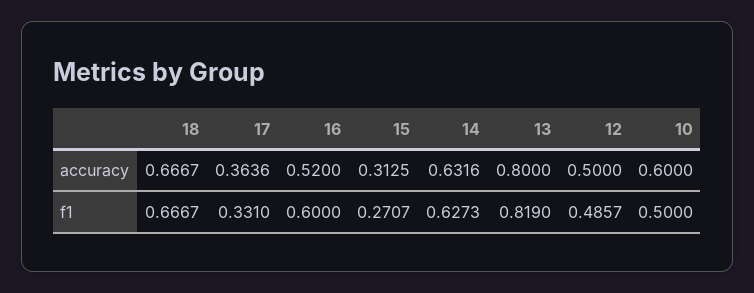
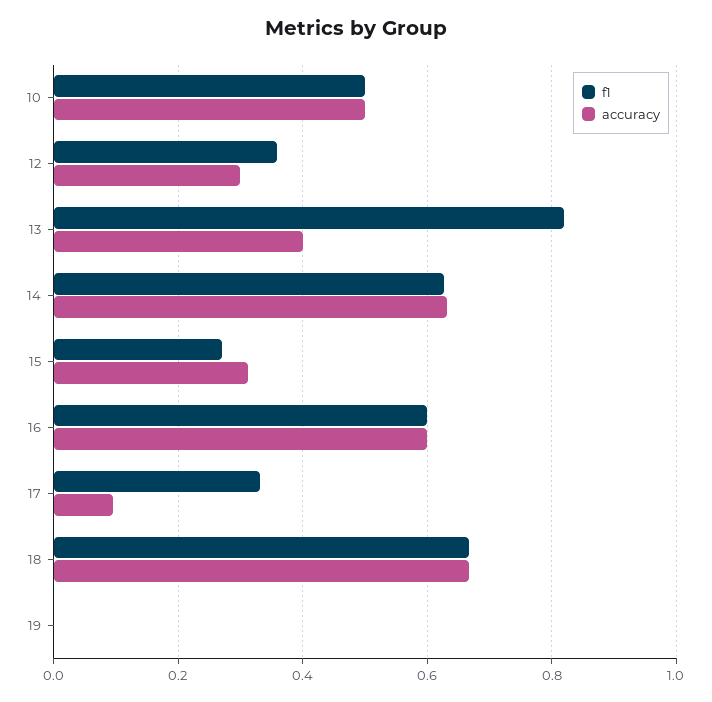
  {
    "accuracy": {
      "18": 0.6667,
-     "17": 0.3636,
+     "17": 0.1,
-     "16": 0.52,
+     "16": 0.6,
      "15": 0.3125,
      "14": 0.6316,
-     "13": 0.8,
+     "13": 0.4,
-     "12": 0.5,
+     "12": 0.3,
-     "10": 0.6
+     "10": 0.5,
+     "19": 0
    },
    "f1": {
      "18": 0.6667,
      "17": 0.331,
      "16": 0.6,
      "15": 0.2707,
      "14": 0.6273,
      "13": 0.819,
-     "12": 0.4857,
+     "12": 0.36,
-     "10": 0.5
+     "10": 0.5,
+     "19": 0
    }
  }

